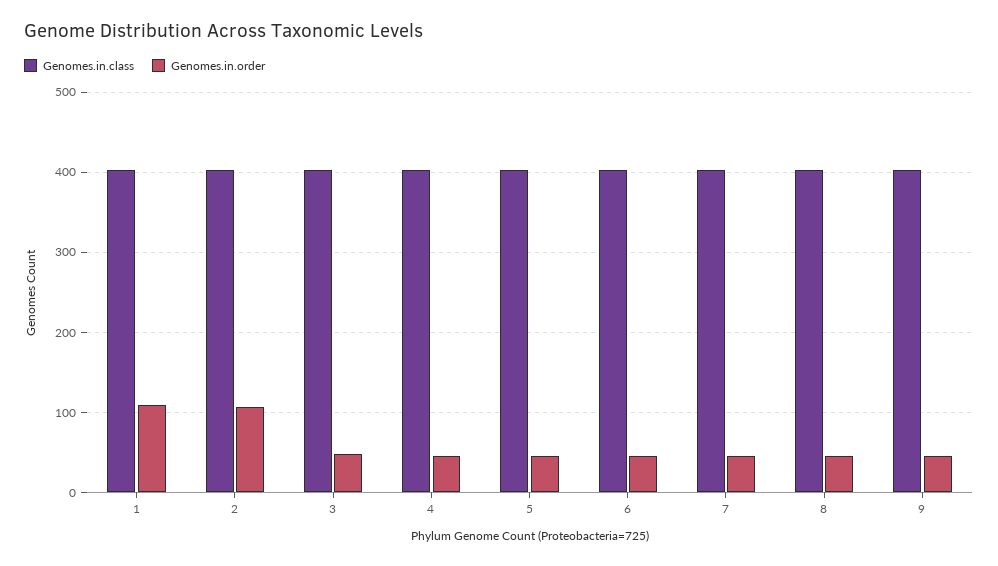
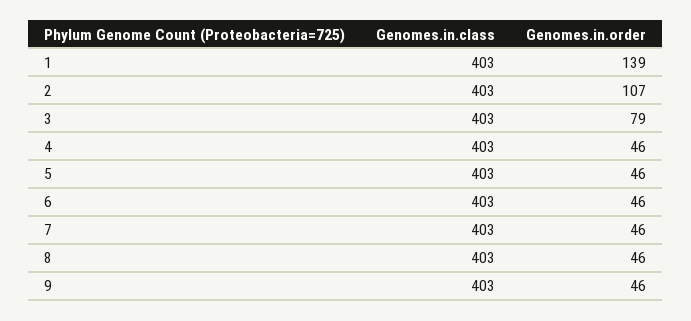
  {
    "Genomes.in.class": {
      "1": 403,
      "2": 403,
      "3": 403,
      "4": 403,
      "5": 403,
      "6": 403,
      "7": 403,
      "8": 403,
      "9": 403
    },
    "Genomes.in.order": {
-     "1": 110,
+     "1": 139,
      "2": 107,
-     "3": 50,
+     "3": 79,
      "4": 46,
      "5": 46,
      "6": 46,
      "7": 46,
      "8": 46,
      "9": 46
    }
  }

